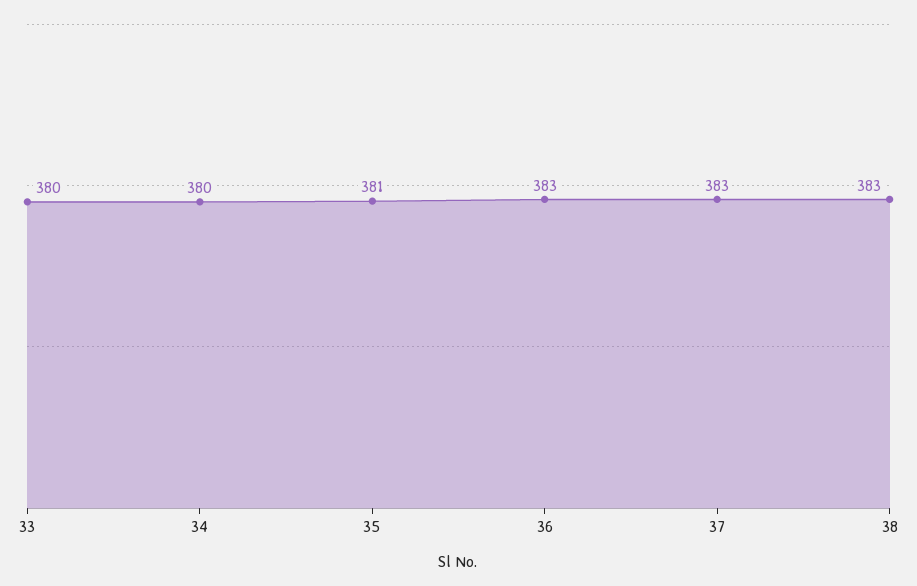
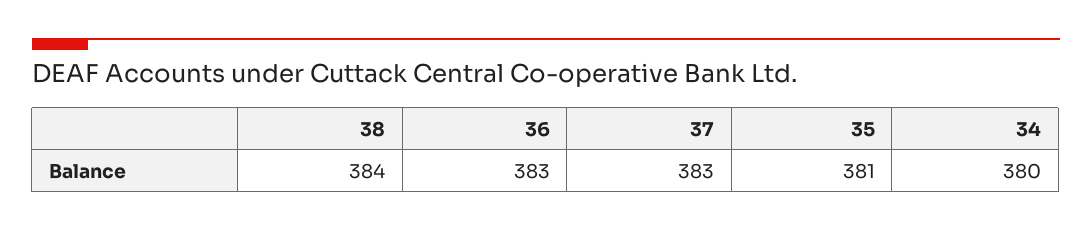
  {
-   "33": 380,
    "34": 380,
    "35": 381,
    "36": 383,
    "37": 383,
-   "38": 383
+   "38": 384
  }

